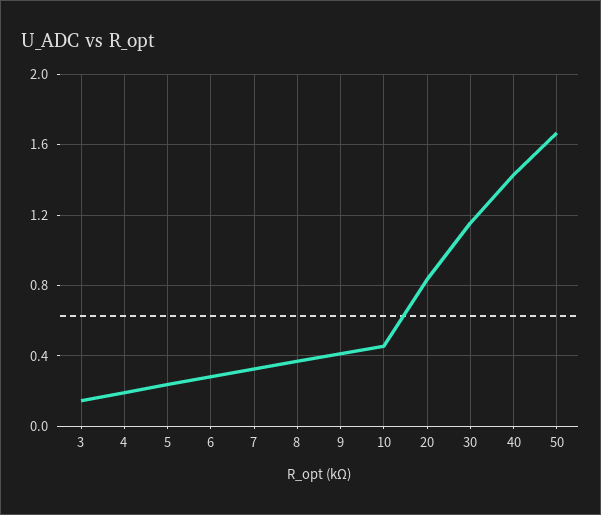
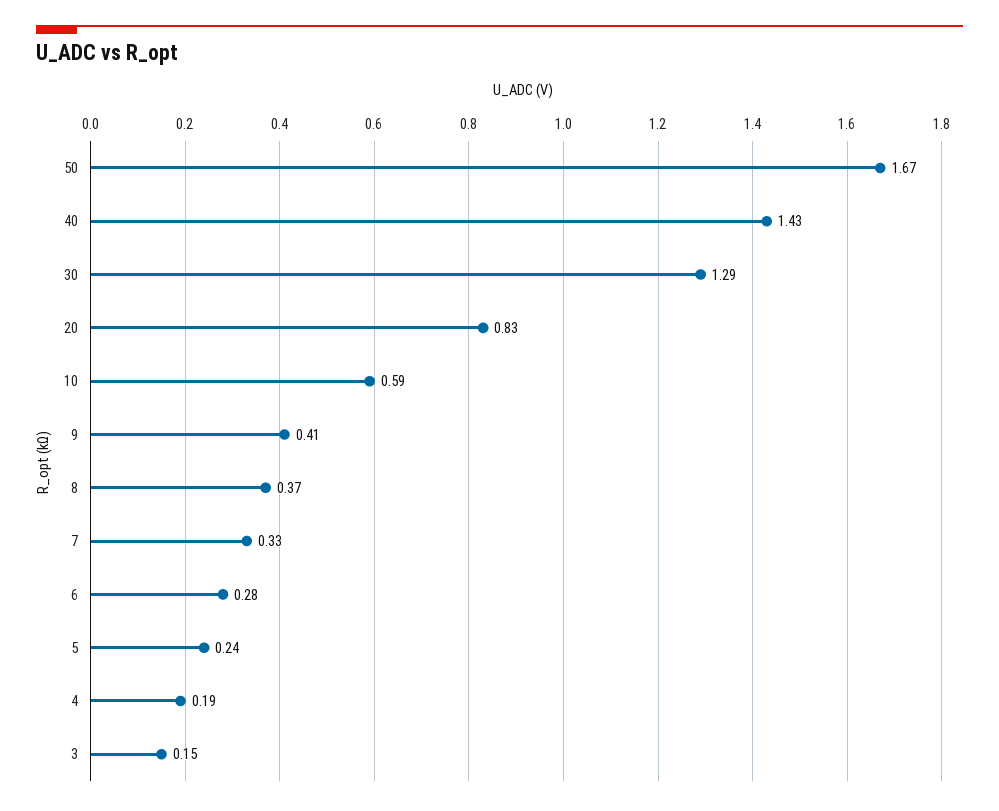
  {
    "3": 0.15,
    "4": 0.19,
    "5": 0.24,
    "6": 0.28,
    "7": 0.33,
    "8": 0.37,
    "9": 0.41,
-   "10": 0.45,
+   "10": 0.59,
    "20": 0.83,
-   "30": 1.15,
+   "30": 1.29,
    "40": 1.43,
    "50": 1.67
  }

